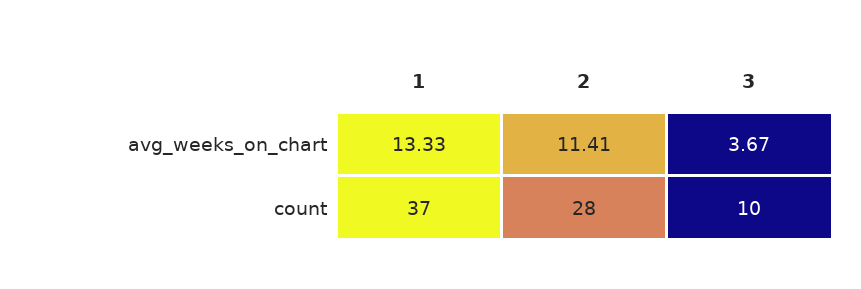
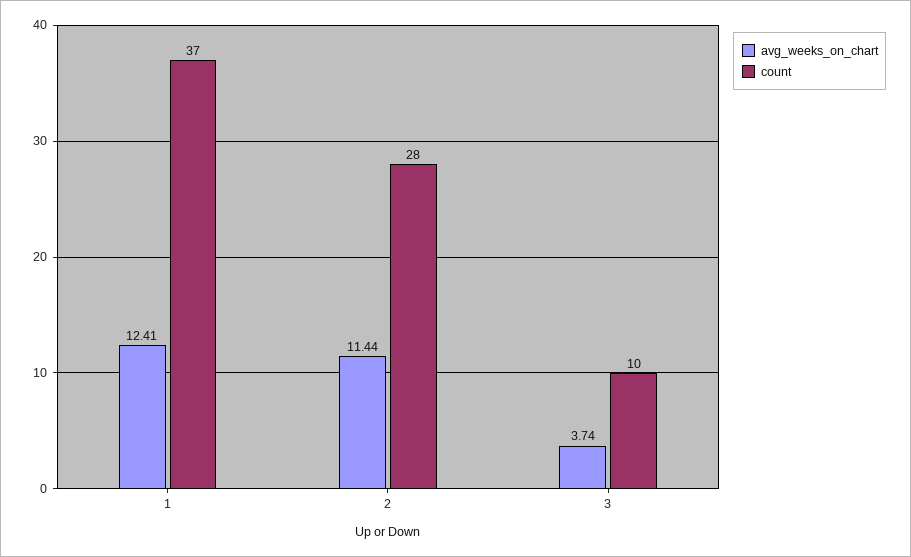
  {
    "avg_weeks_on_chart": {
-     "1": 13.33,
+     "1": 12.41,
-     "2": 11.41,
+     "2": 11.44,
-     "3": 3.67
+     "3": 3.74
    },
    "count": {
      "1": 37,
      "2": 28,
      "3": 10
    }
  }

